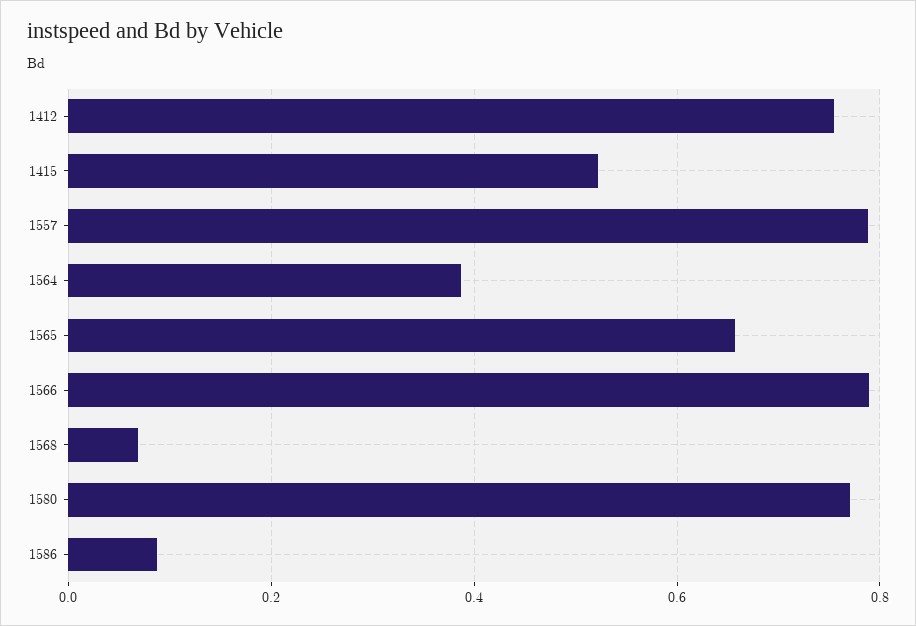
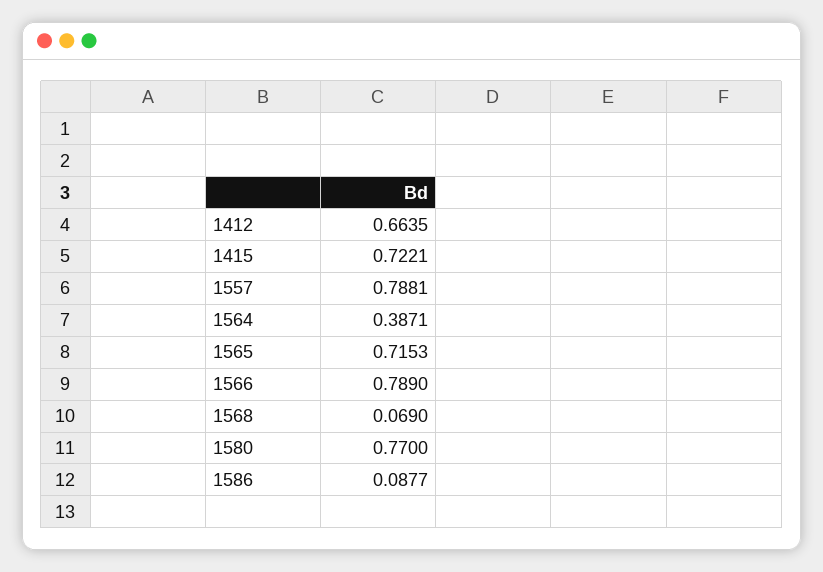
  {
-   "1412": 0.76,
+   "1412": 0.6635,
-   "1415": 0.52,
+   "1415": 0.7221,
    "1557": 0.7881,
    "1564": 0.3871,
-   "1565": 0.66,
+   "1565": 0.7153,
    "1566": 0.789,
    "1568": 0.069,
    "1580": 0.77,
    "1586": 0.0877
  }

